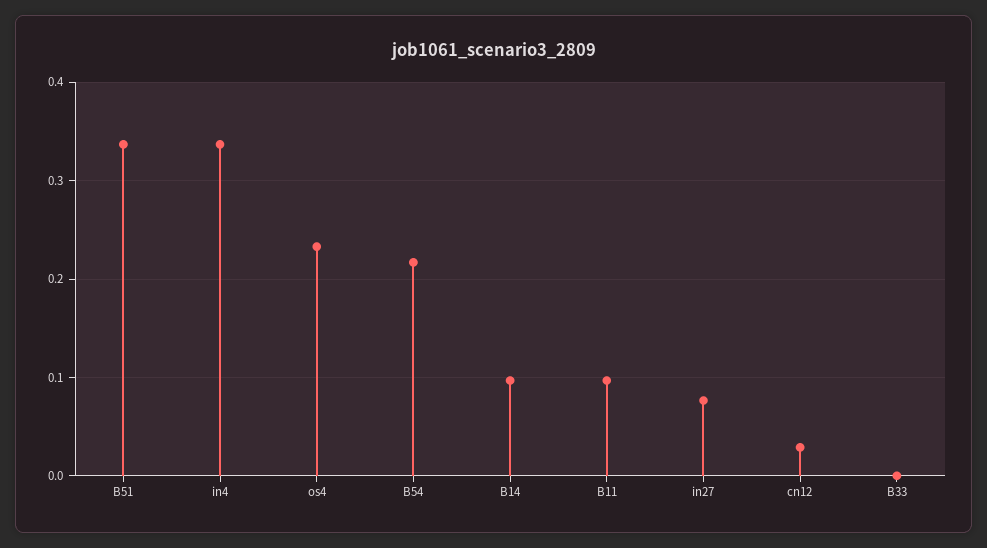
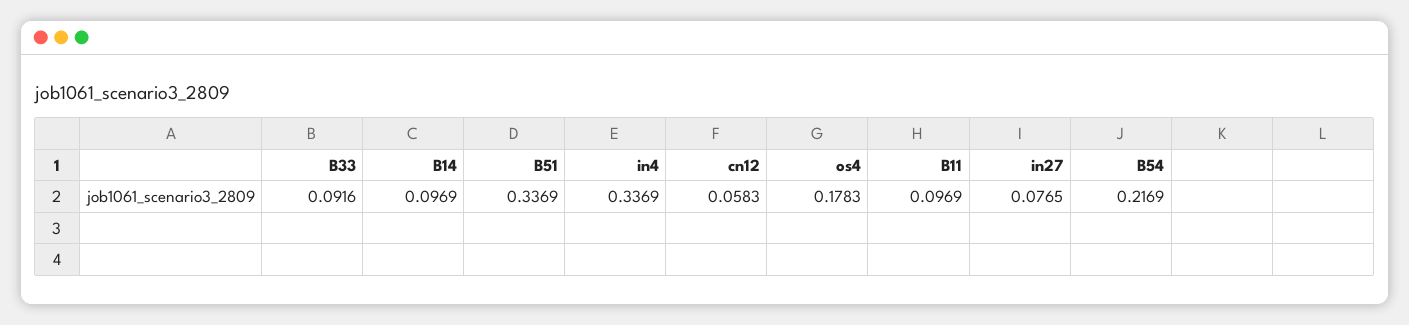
  {
    "B51": 0.3369,
    "in4": 0.3369,
-   "os4": 0.23,
+   "os4": 0.1783,
    "B54": 0.2169,
    "B14": 0.0969,
    "B11": 0.0969,
    "in27": 0.0765,
-   "cn12": 0.03,
+   "cn12": 0.0583,
-   "B33": 0
+   "B33": 0.0916
  }

